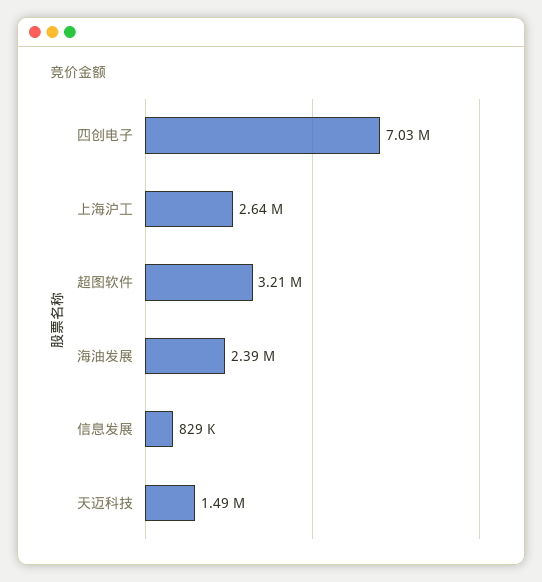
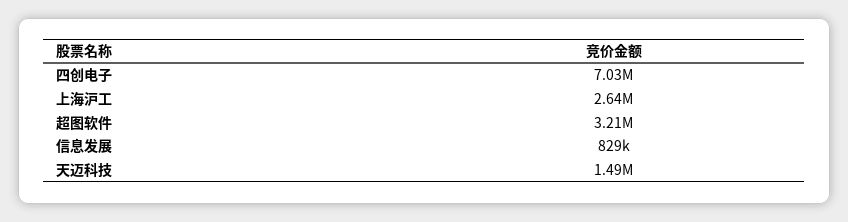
  {
    "四创电子": 7030000,
    "上海沪工": 2640000,
    "超图软件": 3210000,
-   "海油发展": 2390000,
    "信息发展": 829000,
    "天迈科技": 1490000
  }

